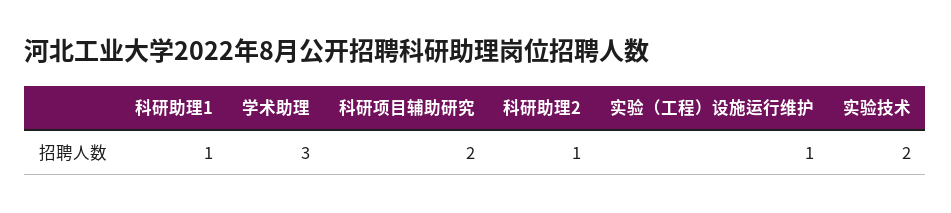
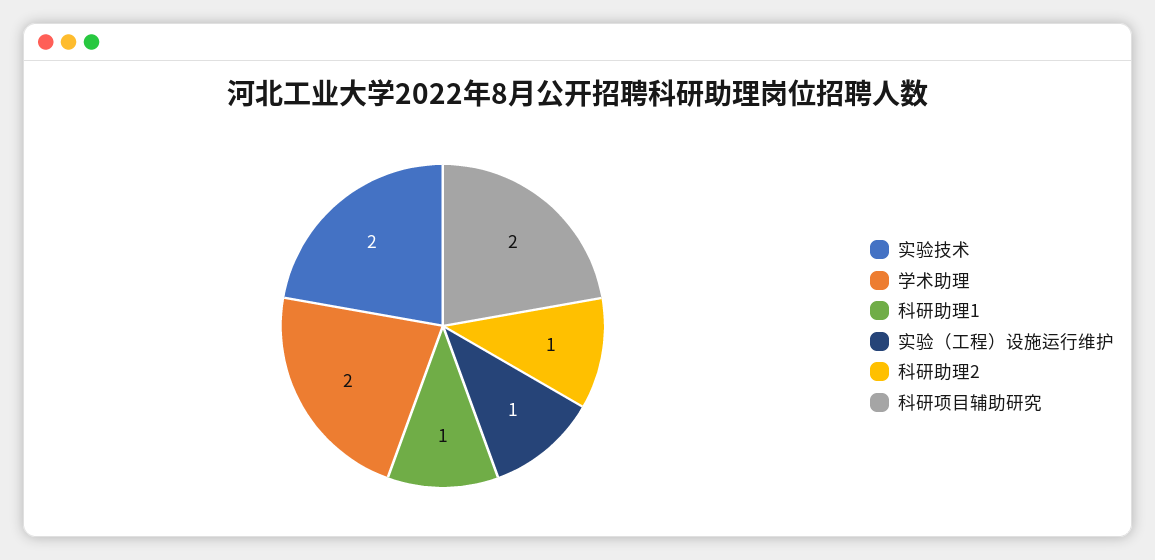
  {
    "科研助理1": 1,
-   "学术助理": 3,
+   "学术助理": 2,
    "科研项目辅助研究": 2,
    "科研助理2": 1,
    "实验（工程）设施运行维护": 1,
    "实验技术": 2
  }

